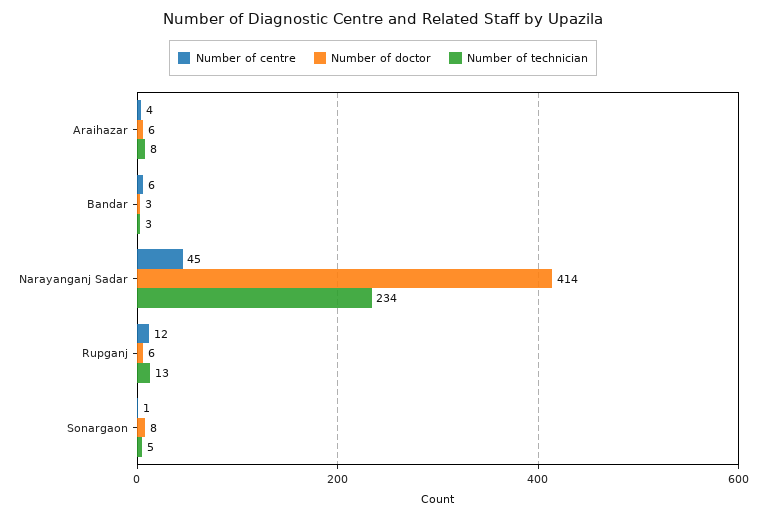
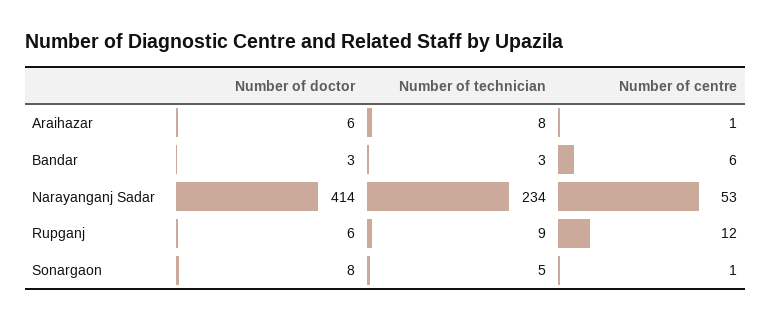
  {
    "Number of centre": {
-     "Araihazar": 4,
+     "Araihazar": 1,
      "Bandar": 6,
-     "Narayanganj Sadar": 45,
+     "Narayanganj Sadar": 53,
      "Rupganj": 12,
      "Sonargaon": 1
    },
    "Number of doctor": {
      "Araihazar": 6,
      "Bandar": 3,
      "Narayanganj Sadar": 414,
      "Rupganj": 6,
      "Sonargaon": 8
    },
    "Number of technician": {
      "Araihazar": 8,
      "Bandar": 3,
      "Narayanganj Sadar": 234,
-     "Rupganj": 13,
+     "Rupganj": 9,
      "Sonargaon": 5
    }
  }

